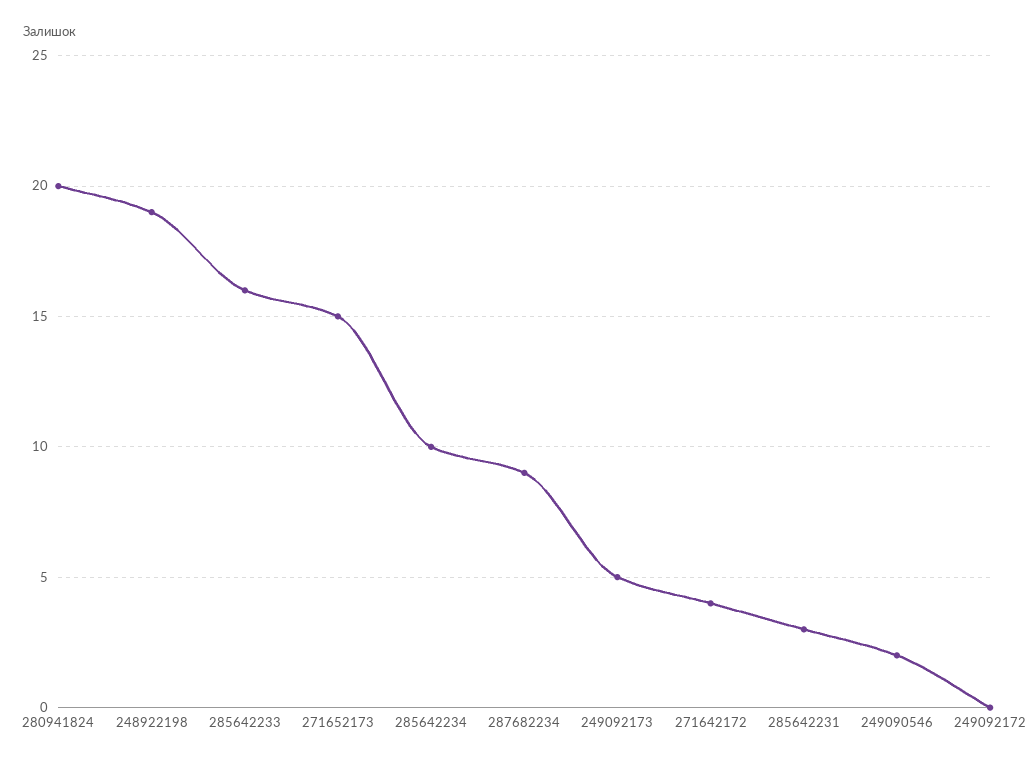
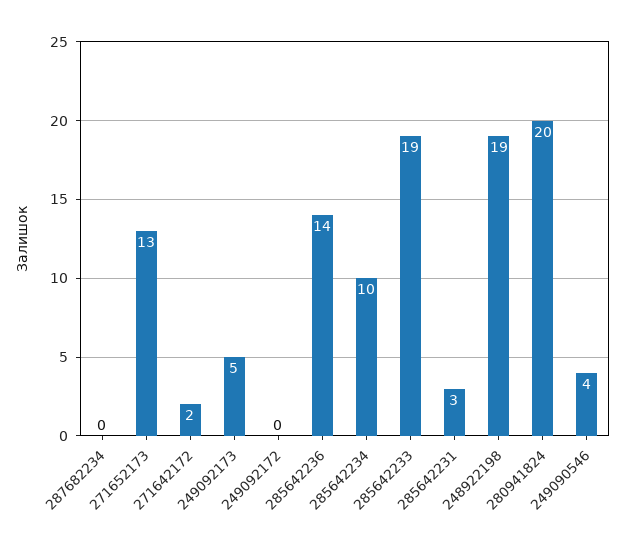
  {
    "280941824": 20,
    "248922198": 19,
-   "285642233": 16,
+   "285642233": 19,
-   "271652173": 15,
+   "271652173": 13,
    "285642234": 10,
-   "287682234": 9,
+   "287682234": 0,
    "249092173": 5,
-   "271642172": 4,
+   "271642172": 2,
    "285642231": 3,
-   "249090546": 2,
+   "249090546": 4,
-   "249092172": 0
+   "249092172": 0,
+   "285642236": 14
  }

